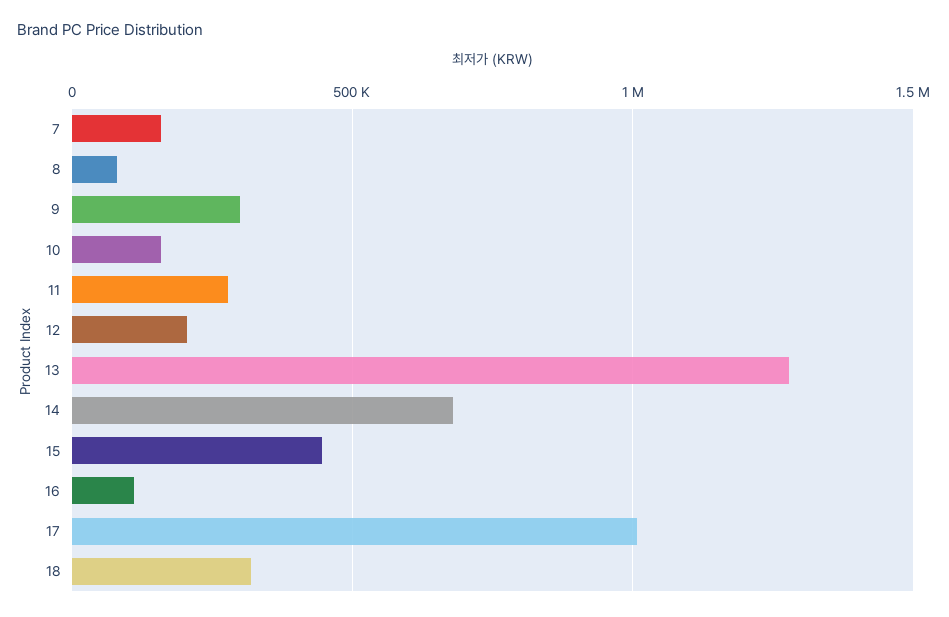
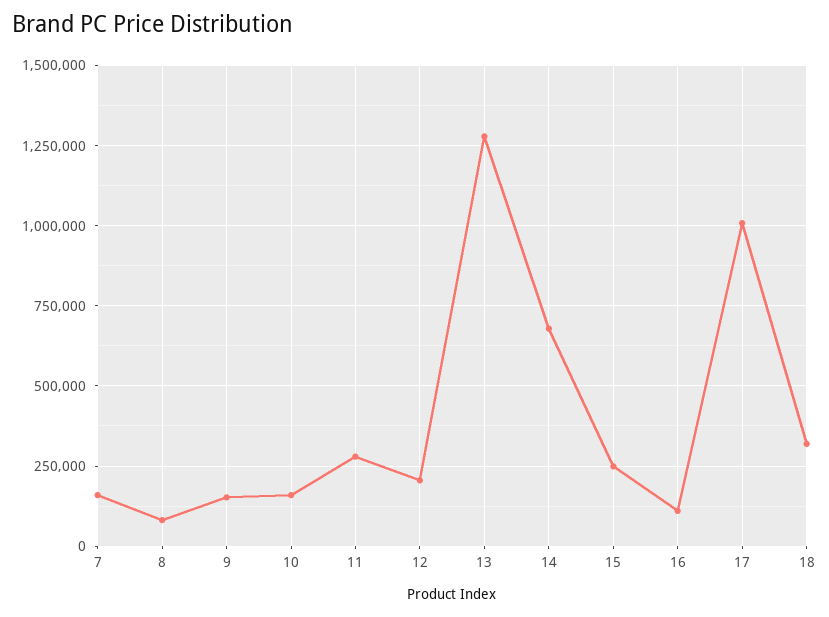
  {
    "7": 150000,
    "8": 75000,
-   "9": 300000,
+   "9": 150000,
    "10": 150000,
    "11": 275000,
    "12": 200000,
    "13": 1275000,
    "14": 675000,
-   "15": 450000,
+   "15": 250000,
    "16": 100000,
    "17": 1000000,
    "18": 325000
  }

